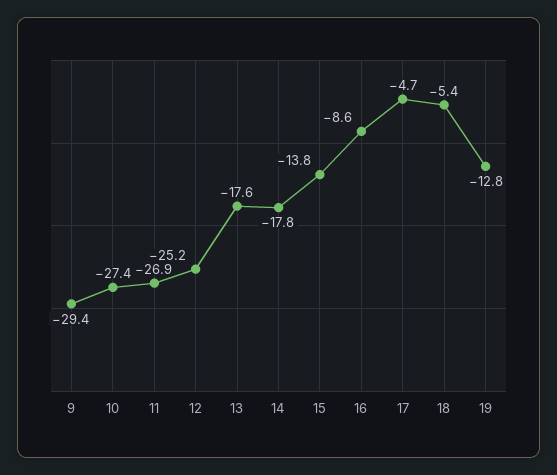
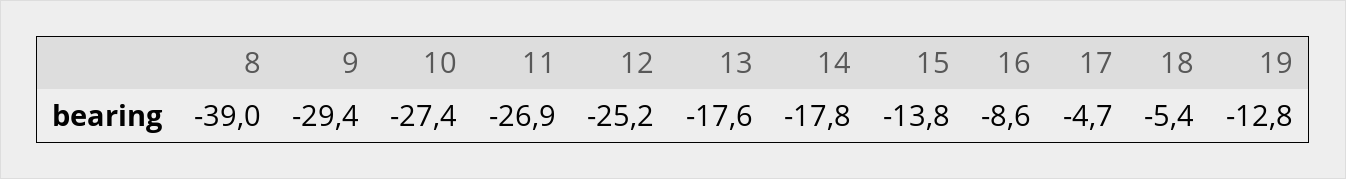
  {
    "9": -29.4,
    "10": -27.4,
    "11": -26.9,
    "12": -25.2,
    "13": -17.6,
    "14": -17.8,
    "15": -13.8,
    "16": -8.6,
    "17": -4.7,
    "18": -5.4,
-   "19": -12.8
+   "19": -12.8,
+   "8": -39
  }

